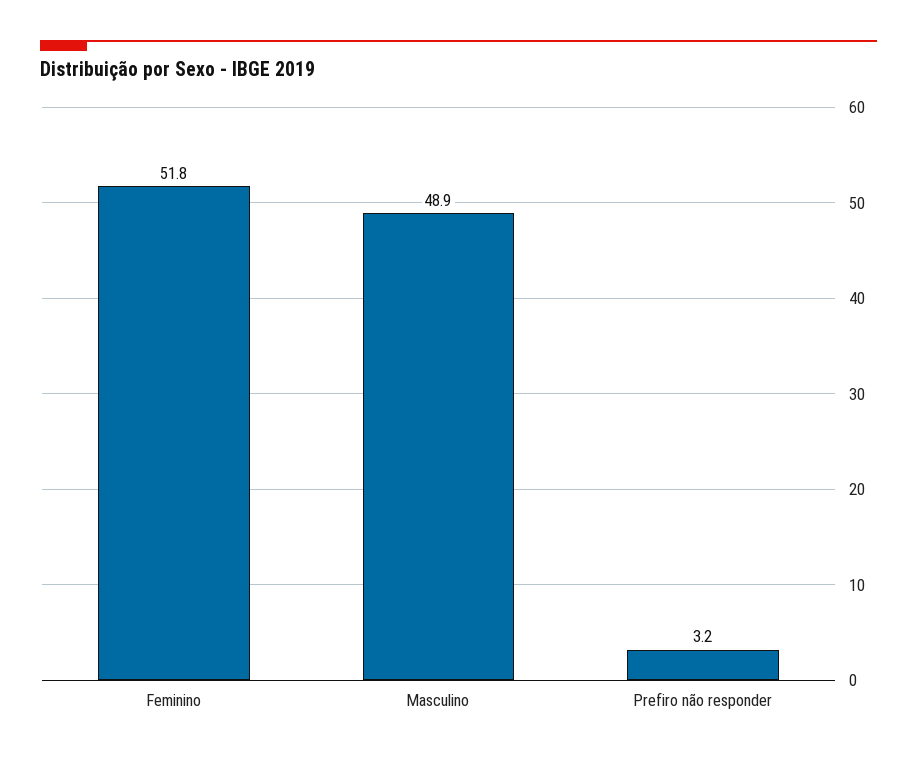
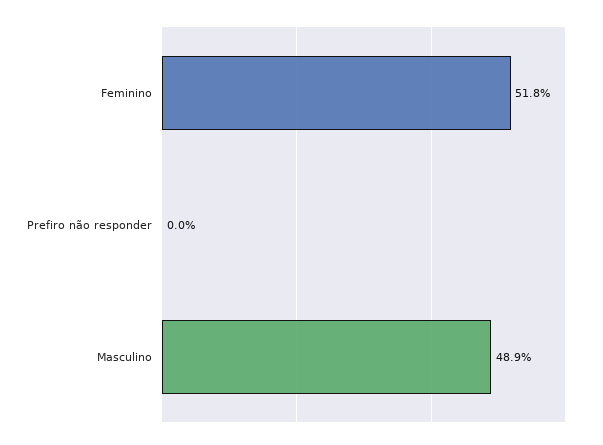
  {
    "Feminino": 51.8,
    "Masculino": 48.9,
-   "Prefiro não responder": 3.2
+   "Prefiro não responder": 0
  }

